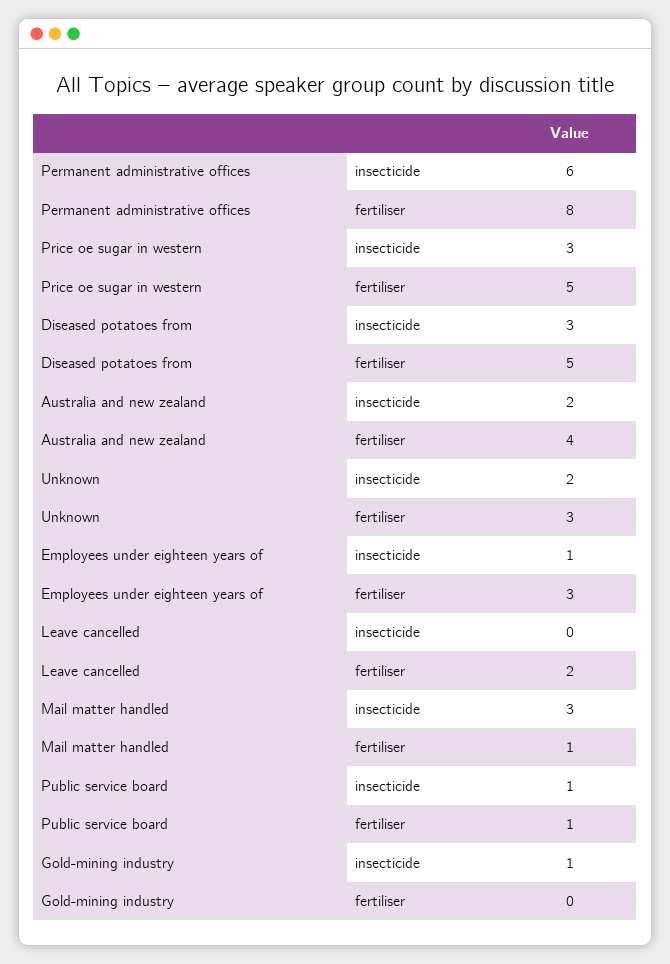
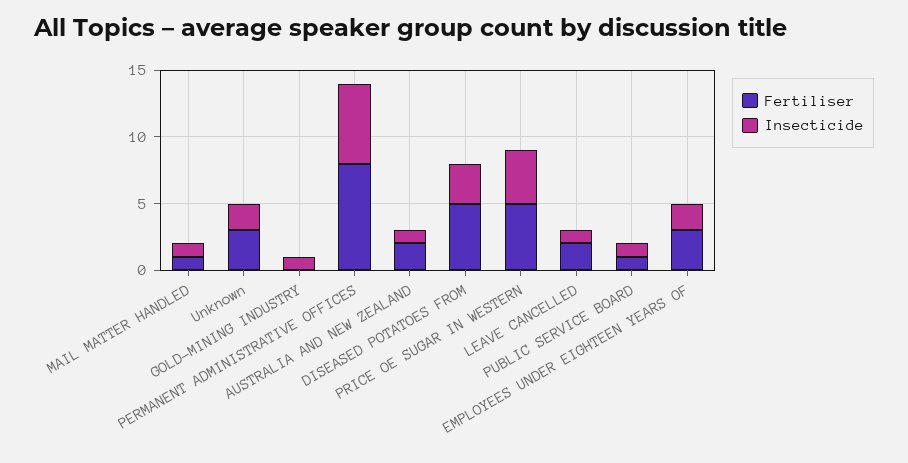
  {
    "insecticide": {
      "Permanent administrative offices": 6,
-     "Price oe sugar in western": 3,
+     "Price oe sugar in western": 4,
      "Diseased potatoes from": 3,
-     "Australia and new zealand": 2,
+     "Australia and new zealand": 1,
      "Unknown": 2,
-     "Employees under eighteen years of": 1,
+     "Employees under eighteen years of": 2,
-     "Leave cancelled": 0,
+     "Leave cancelled": 1,
-     "Mail matter handled": 3,
+     "Mail matter handled": 1,
      "Public service board": 1,
      "Gold-mining industry": 1
    },
    "fertiliser": {
      "Permanent administrative offices": 8,
      "Price oe sugar in western": 5,
      "Diseased potatoes from": 5,
-     "Australia and new zealand": 4,
+     "Australia and new zealand": 2,
      "Unknown": 3,
      "Employees under eighteen years of": 3,
      "Leave cancelled": 2,
      "Mail matter handled": 1,
      "Public service board": 1,
      "Gold-mining industry": 0
    }
  }

